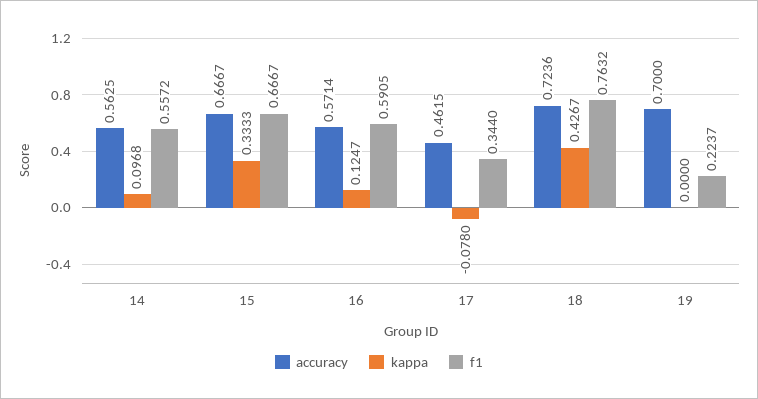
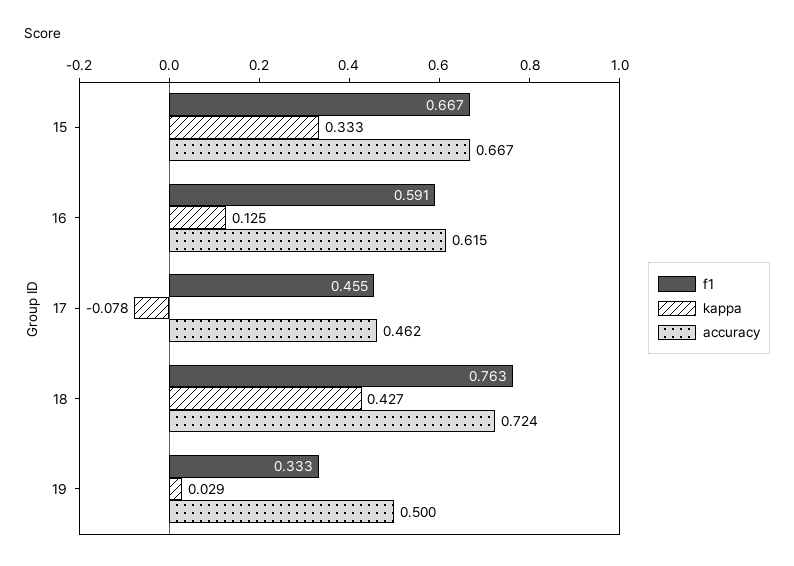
  {
    "accuracy": {
-     "14": 0.5625,
      "15": 0.6667,
-     "16": 0.5714,
+     "16": 0.615,
      "17": 0.4615,
      "18": 0.7236,
-     "19": 0.7
+     "19": 0.5
    },
    "kappa": {
-     "14": 0.0968,
      "15": 0.3333,
      "16": 0.1247,
      "17": -0.078,
      "18": 0.4267,
-     "19": 0
+     "19": 0.029
    },
    "f1": {
-     "14": 0.5572,
      "15": 0.6667,
      "16": 0.5905,
-     "17": 0.344,
+     "17": 0.455,
      "18": 0.7632,
-     "19": 0.2237
+     "19": 0.333
    }
  }

